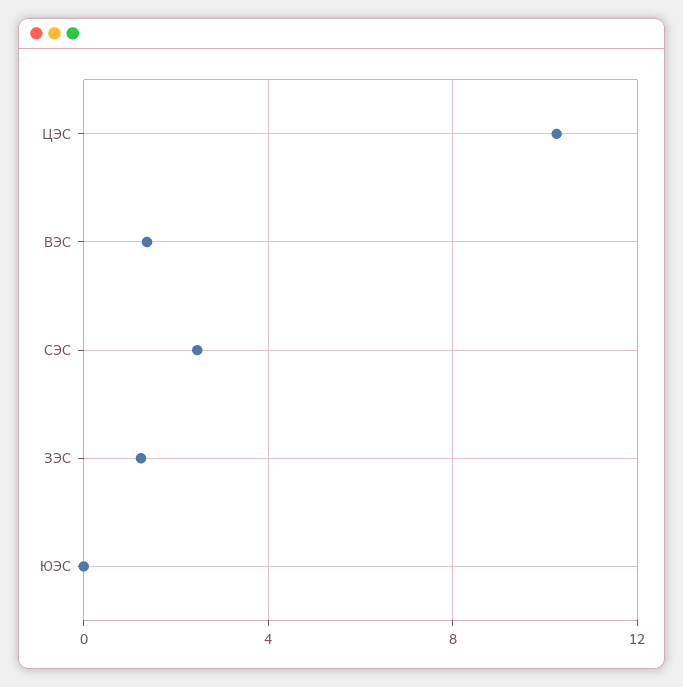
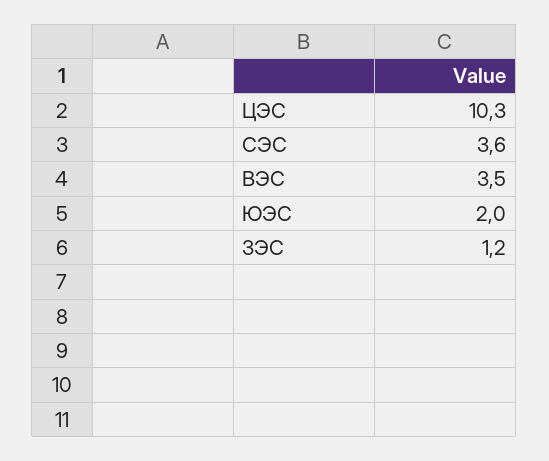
  {
    "ЦЭС": 10.3,
-   "ВЭС": 1.5,
+   "ВЭС": 3.5,
-   "СЭС": 2.5,
+   "СЭС": 3.6,
    "ЗЭС": 1.2,
-   "ЮЭС": 0
+   "ЮЭС": 2
  }

